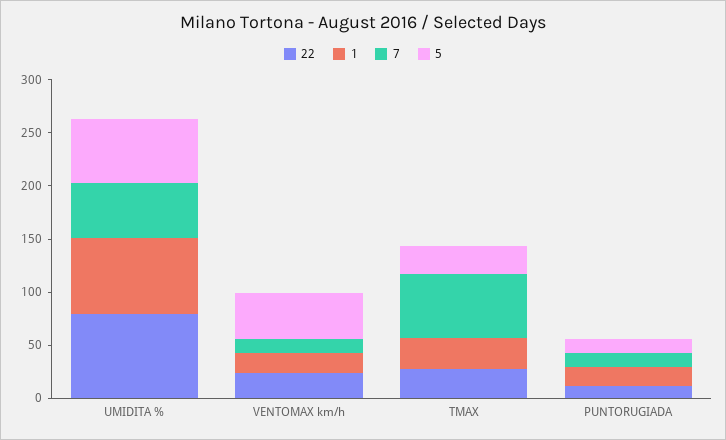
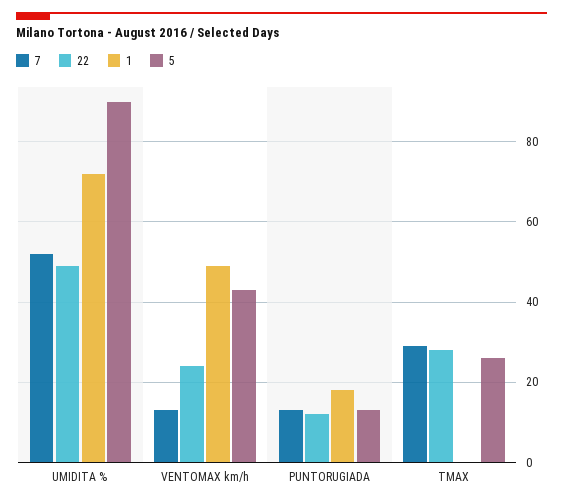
  {
    "22": {
-     "UMIDITA %": 80,
+     "UMIDITA %": 50,
      "VENTOMAX km/h": 25,
      "TMAX": 30,
      "PUNTORUGIADA": 10
    },
    "1": {
      "UMIDITA %": 70,
-     "VENTOMAX km/h": 20,
+     "VENTOMAX km/h": 50,
-     "TMAX": 30,
+     "TMAX": 0,
      "PUNTORUGIADA": 20
    },
    "7": {
      "UMIDITA %": 50,
      "VENTOMAX km/h": 15,
-     "TMAX": 60,
+     "TMAX": 30,
      "PUNTORUGIADA": 15
    },
    "5": {
-     "UMIDITA %": 60,
+     "UMIDITA %": 90,
      "VENTOMAX km/h": 45,
      "TMAX": 25,
      "PUNTORUGIADA": 15
    }
  }

